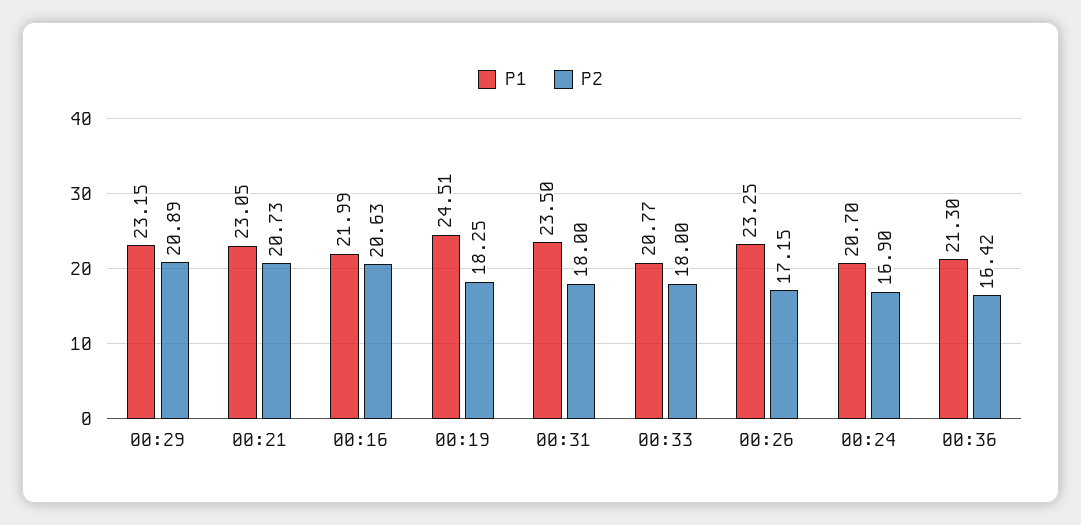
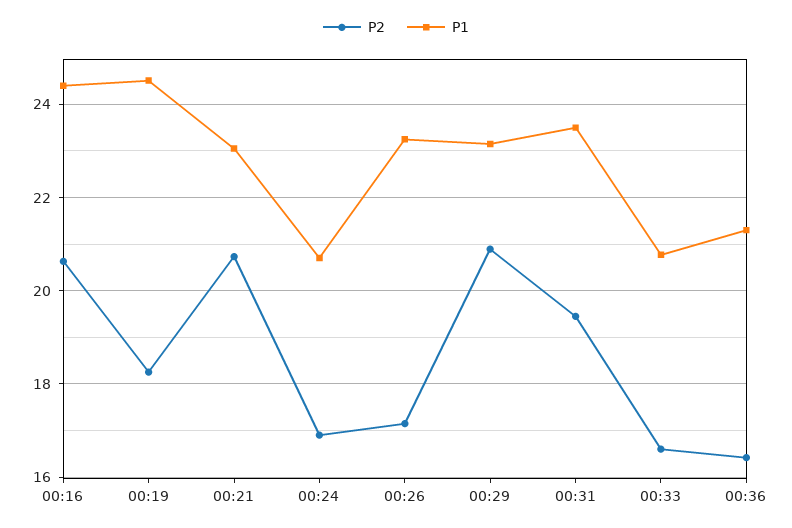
  {
    "P1": {
      "00:29": 23.15,
      "00:21": 23.05,
-     "00:16": 21.99,
+     "00:16": 24.4,
      "00:19": 24.51,
      "00:31": 23.5,
      "00:33": 20.77,
      "00:26": 23.25,
      "00:24": 20.7,
      "00:36": 21.3
    },
    "P2": {
      "00:29": 20.89,
      "00:21": 20.73,
      "00:16": 20.63,
      "00:19": 18.25,
-     "00:31": 18,
+     "00:31": 19.4,
-     "00:33": 18,
+     "00:33": 16.6,
      "00:26": 17.15,
      "00:24": 16.9,
      "00:36": 16.42
    }
  }

